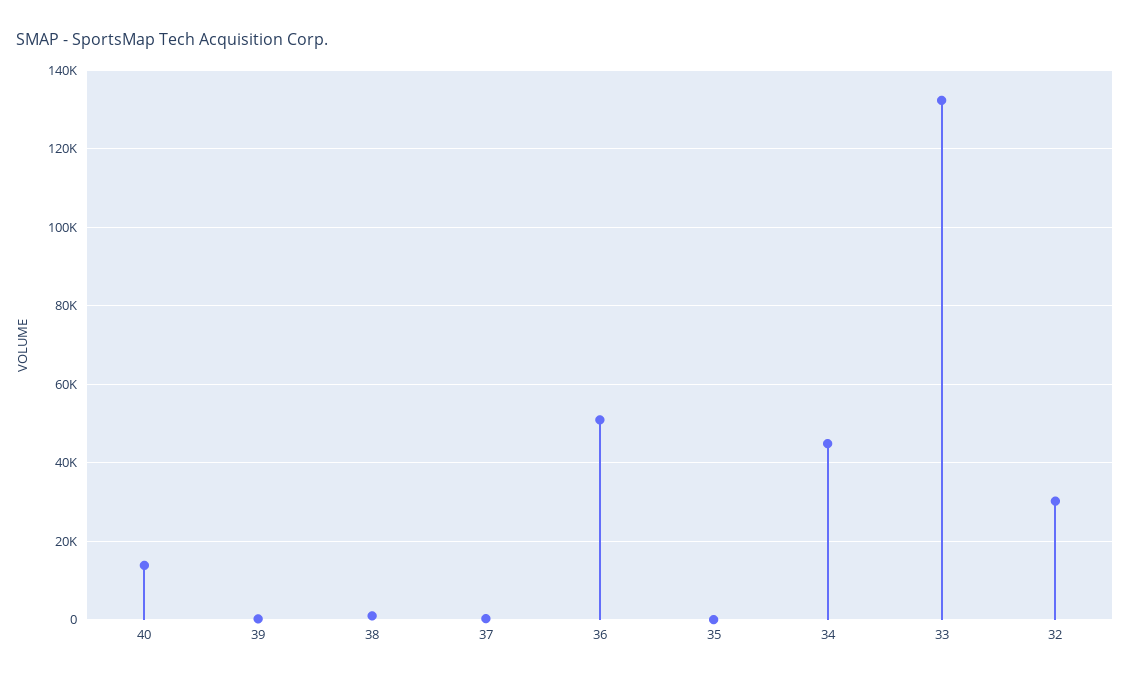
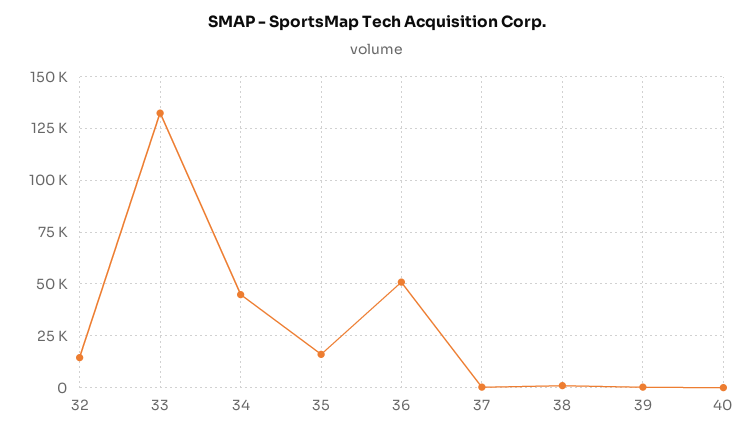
  {
-   "40": 14000,
+   "40": 0,
    "39": 0,
    "38": 2000,
    "37": 0,
    "36": 50000,
-   "35": 0,
+   "35": 15000,
    "34": 44000,
    "33": 132000,
-   "32": 30000
+   "32": 15000
  }

